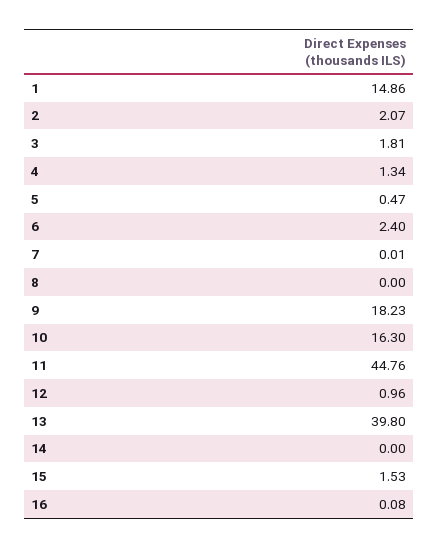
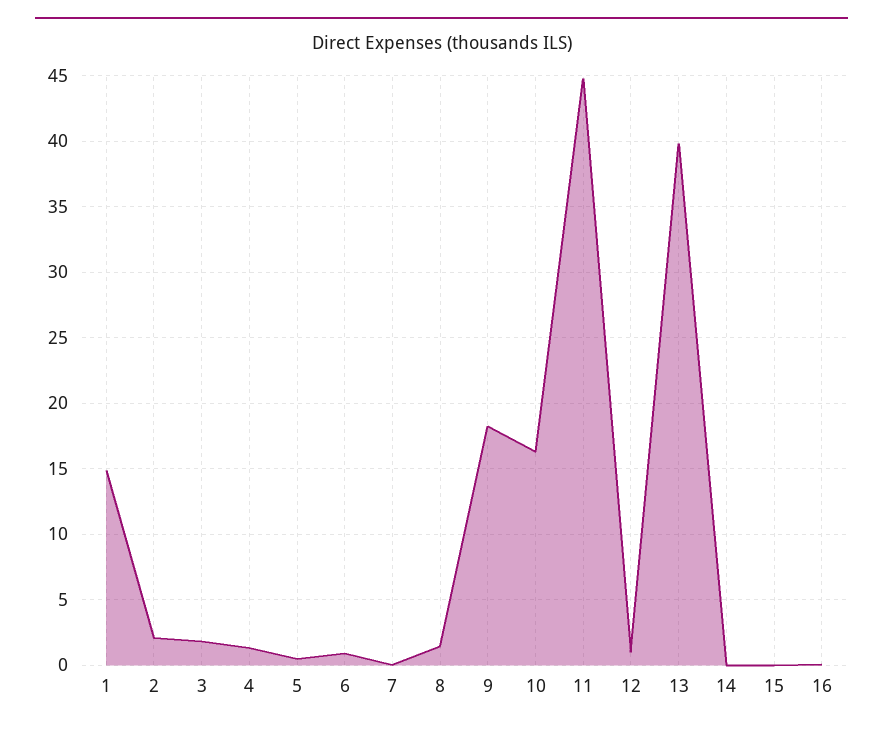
  {
    "1": 14.86,
    "2": 2.07,
    "3": 1.81,
    "4": 1.34,
    "5": 0.47,
-   "6": 2.4,
+   "6": 1,
    "7": 0.01,
-   "8": 0,
+   "8": 1.5,
    "9": 18.23,
    "10": 16.3,
    "11": 44.76,
    "12": 0.96,
    "13": 39.8,
    "14": 0,
-   "15": 1.53,
+   "15": 0,
    "16": 0.08
  }

